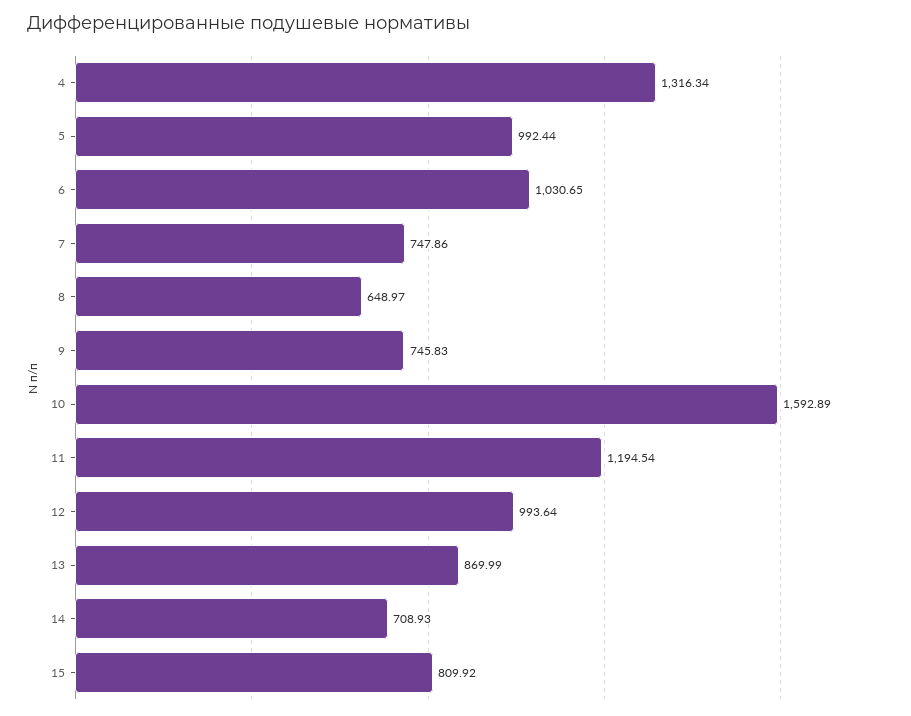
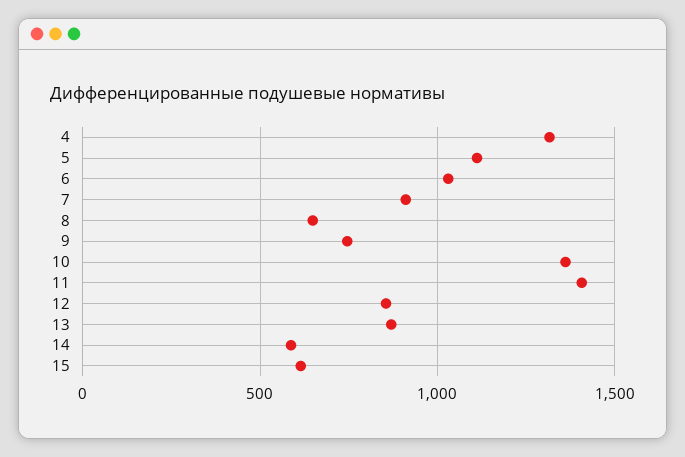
  {
    "4": 1316.34,
-   "5": 992.44,
+   "5": 1100,
    "6": 1030.65,
-   "7": 747.86,
+   "7": 900,
    "8": 648.97,
    "9": 745.83,
-   "10": 1592.89,
+   "10": 1350,
-   "11": 1194.54,
+   "11": 1400,
-   "12": 993.64,
+   "12": 850,
    "13": 869.99,
-   "14": 708.93,
+   "14": 600,
-   "15": 809.92
+   "15": 600
  }

